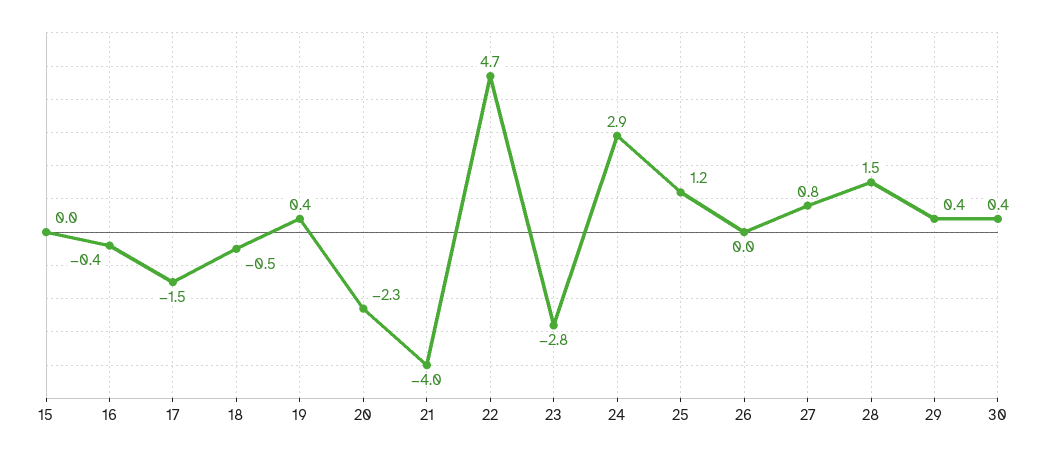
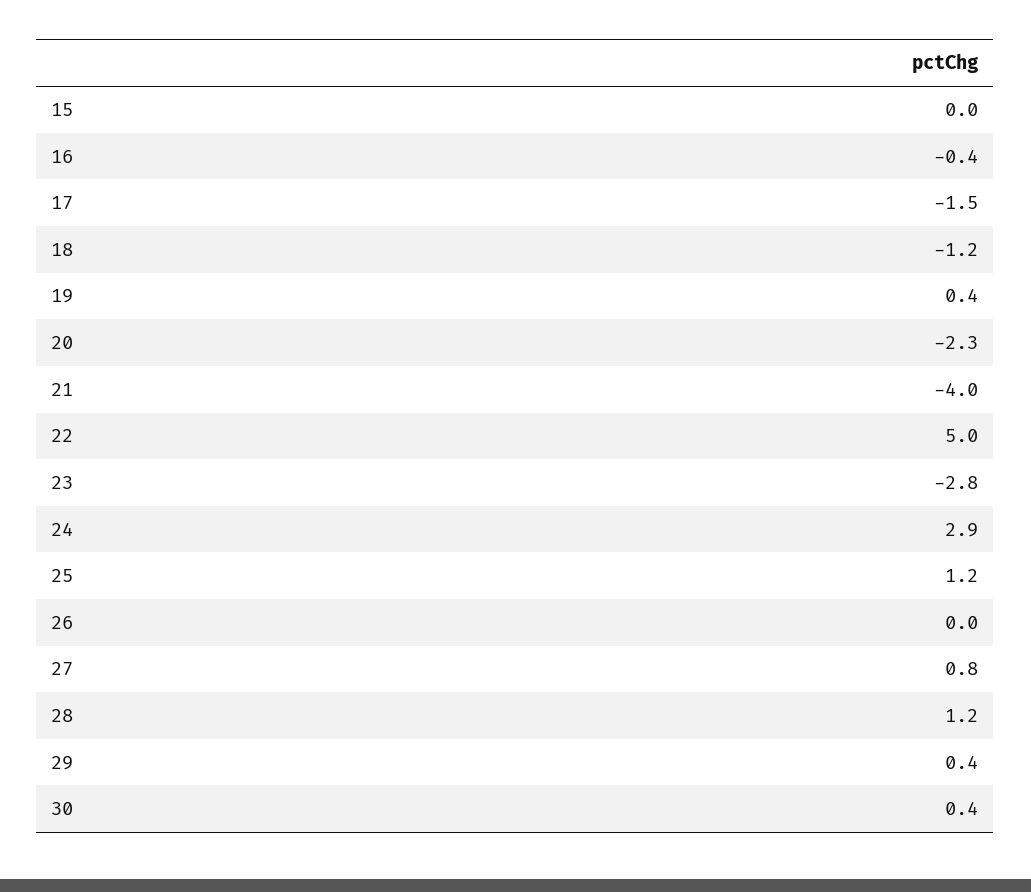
  {
    "15": 0,
    "16": -0.4,
    "17": -1.5,
-   "18": -0.5,
+   "18": -1.2,
    "19": 0.4,
    "20": -2.3,
    "21": -4,
-   "22": 4.7,
+   "22": 5,
    "23": -2.8,
    "24": 2.9,
    "25": 1.2,
    "26": 0,
    "27": 0.8,
-   "28": 1.5,
+   "28": 1.2,
    "29": 0.4,
    "30": 0.4
  }

